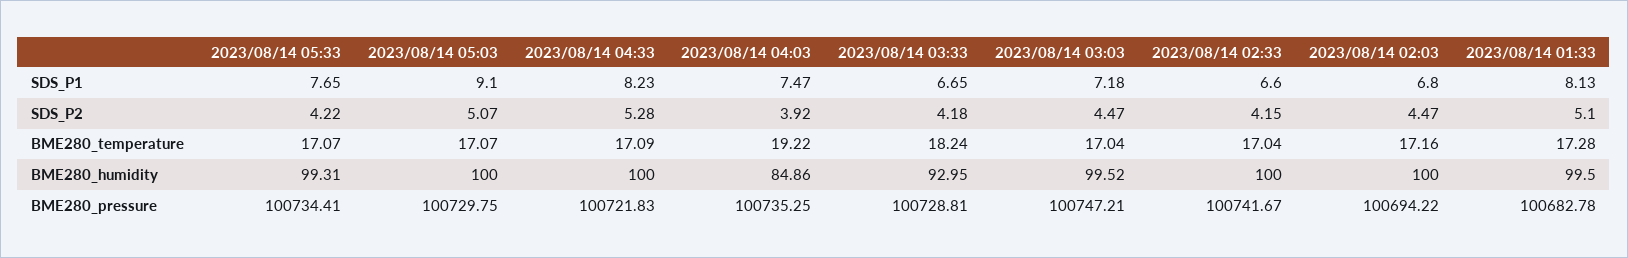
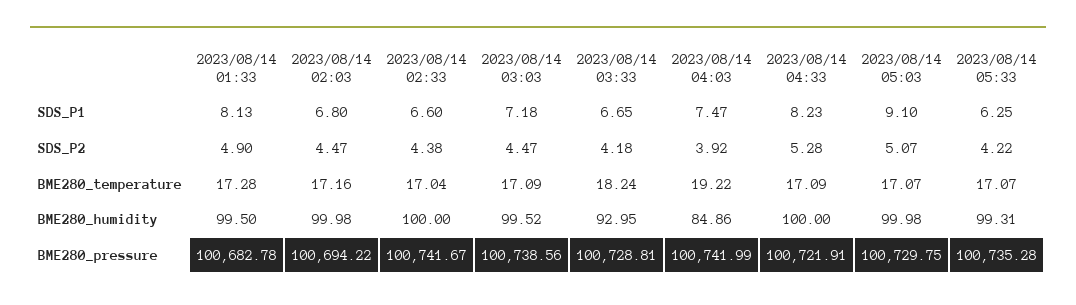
  {
    "2023/08/14 05:33": {
-     "SDS_P1": 7.65,
+     "SDS_P1": 6.25,
      "SDS_P2": 4.22,
      "BME280_temperature": 17.07,
      "BME280_humidity": 99.31,
-     "BME280_pressure": 100734.41
+     "BME280_pressure": 100735.28
    },
    "2023/08/14 05:03": {
      "SDS_P1": 9.1,
      "SDS_P2": 5.07,
      "BME280_temperature": 17.07,
-     "BME280_humidity": 100,
+     "BME280_humidity": 99.98,
      "BME280_pressure": 100729.75
    },
    "2023/08/14 04:33": {
      "SDS_P1": 8.23,
      "SDS_P2": 5.28,
      "BME280_temperature": 17.09,
      "BME280_humidity": 100,
-     "BME280_pressure": 100721.83
+     "BME280_pressure": 100721.91
    },
    "2023/08/14 04:03": {
      "SDS_P1": 7.47,
      "SDS_P2": 3.92,
      "BME280_temperature": 19.22,
      "BME280_humidity": 84.86,
-     "BME280_pressure": 100735.25
+     "BME280_pressure": 100741.99
    },
    "2023/08/14 03:33": {
      "SDS_P1": 6.65,
      "SDS_P2": 4.18,
      "BME280_temperature": 18.24,
      "BME280_humidity": 92.95,
      "BME280_pressure": 100728.81
    },
    "2023/08/14 03:03": {
      "SDS_P1": 7.18,
      "SDS_P2": 4.47,
-     "BME280_temperature": 17.04,
+     "BME280_temperature": 17.09,
      "BME280_humidity": 99.52,
-     "BME280_pressure": 100747.21
+     "BME280_pressure": 100738.56
    },
    "2023/08/14 02:33": {
      "SDS_P1": 6.6,
-     "SDS_P2": 4.15,
+     "SDS_P2": 4.38,
      "BME280_temperature": 17.04,
      "BME280_humidity": 100,
      "BME280_pressure": 100741.67
    },
    "2023/08/14 02:03": {
      "SDS_P1": 6.8,
      "SDS_P2": 4.47,
      "BME280_temperature": 17.16,
-     "BME280_humidity": 100,
+     "BME280_humidity": 99.98,
      "BME280_pressure": 100694.22
    },
    "2023/08/14 01:33": {
      "SDS_P1": 8.13,
-     "SDS_P2": 5.1,
+     "SDS_P2": 4.9,
      "BME280_temperature": 17.28,
      "BME280_humidity": 99.5,
      "BME280_pressure": 100682.78
    }
  }

